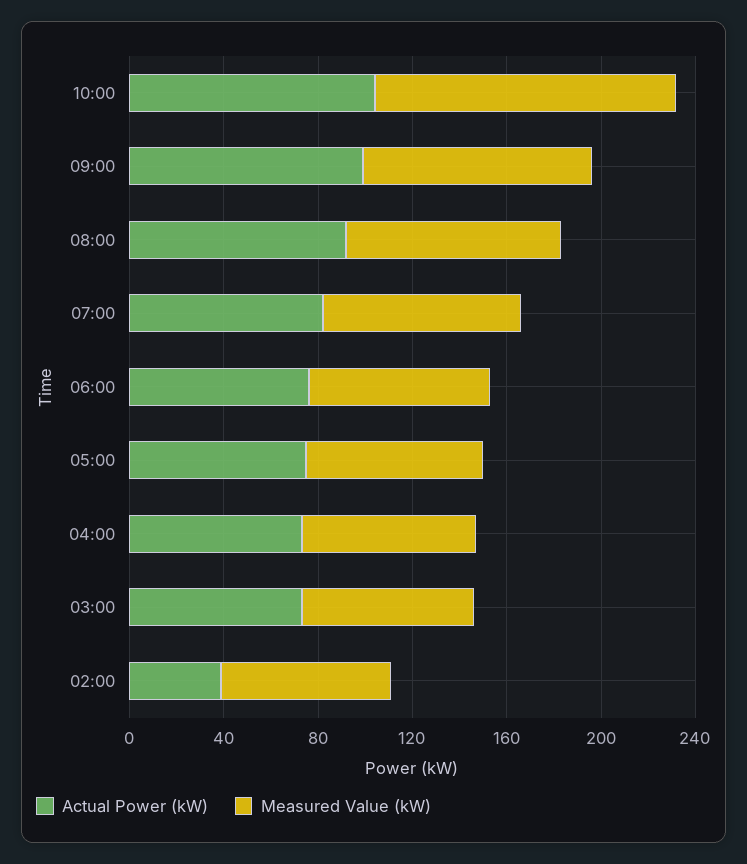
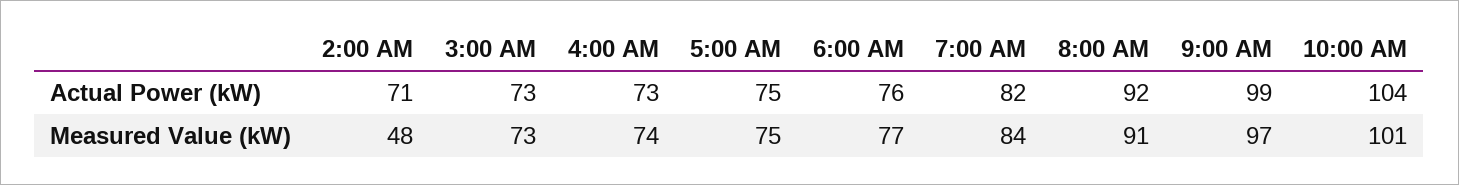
  {
    "Actual Power (kW)": {
      "10:00": 104,
      "09:00": 99,
      "08:00": 92,
      "07:00": 82,
      "06:00": 76,
      "05:00": 75,
      "04:00": 73,
      "03:00": 73,
-     "02:00": 40
+     "02:00": 71
    },
    "Measured Value (kW)": {
-     "10:00": 130,
+     "10:00": 101,
      "09:00": 97,
      "08:00": 91,
      "07:00": 84,
      "06:00": 77,
      "05:00": 75,
      "04:00": 74,
      "03:00": 73,
-     "02:00": 70
+     "02:00": 48
    }
  }

